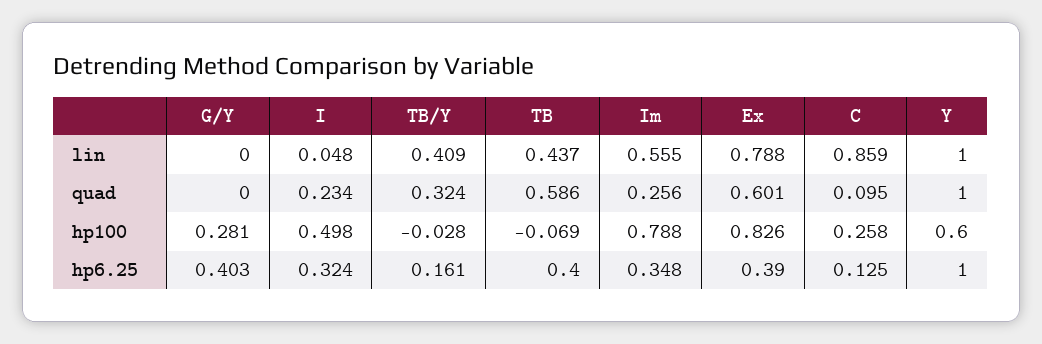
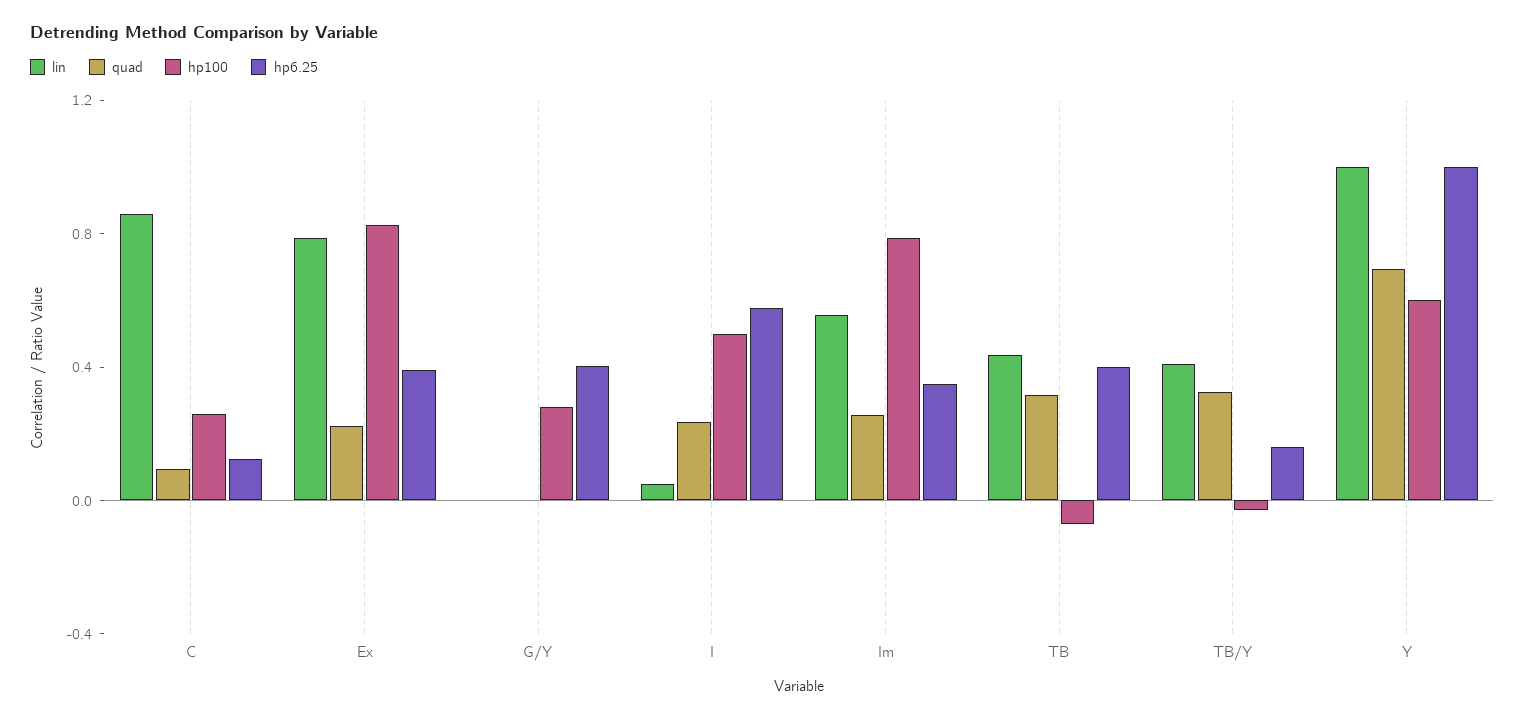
  {
    "lin": {
      "G/Y": 0,
      "I": 0.048,
      "TB/Y": 0.409,
      "TB": 0.437,
      "Im": 0.555,
      "Ex": 0.788,
      "C": 0.859,
      "Y": 1
    },
    "quad": {
      "G/Y": 0,
      "I": 0.234,
      "TB/Y": 0.324,
-     "TB": 0.586,
+     "TB": 0.3,
      "Im": 0.256,
-     "Ex": 0.601,
+     "Ex": 0.2,
      "C": 0.095,
-     "Y": 1
+     "Y": 0.7
    },
    "hp100": {
      "G/Y": 0.281,
      "I": 0.498,
      "TB/Y": -0.028,
      "TB": -0.069,
      "Im": 0.788,
      "Ex": 0.826,
      "C": 0.258,
      "Y": 0.6
    },
    "hp6.25": {
      "G/Y": 0.403,
-     "I": 0.324,
+     "I": 0.6,
      "TB/Y": 0.161,
      "TB": 0.4,
      "Im": 0.348,
      "Ex": 0.39,
      "C": 0.125,
      "Y": 1
    }
  }

